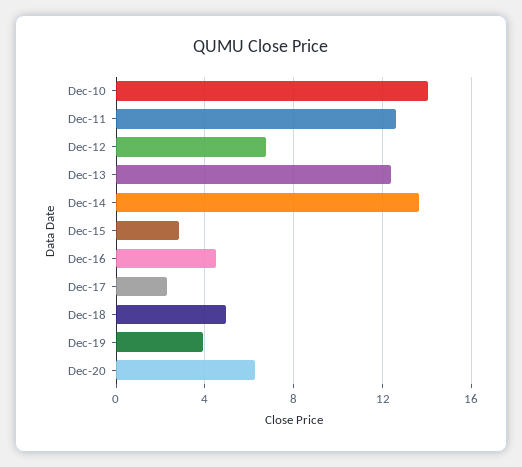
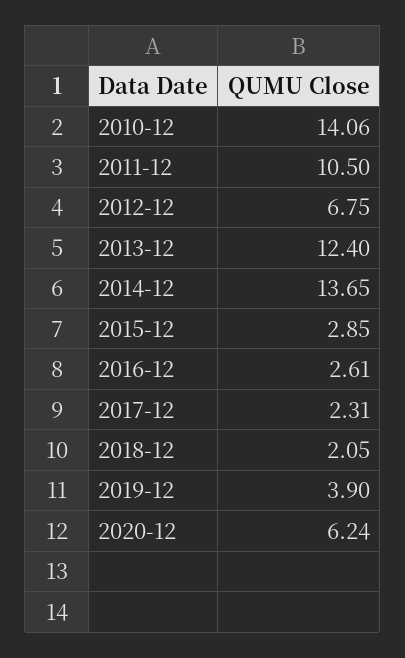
  {
    "Dec-10": 14.06,
-   "Dec-11": 12.5,
+   "Dec-11": 10.5,
    "Dec-12": 6.75,
    "Dec-13": 12.4,
    "Dec-14": 13.65,
    "Dec-15": 2.85,
-   "Dec-16": 4.5,
+   "Dec-16": 2.61,
    "Dec-17": 2.31,
-   "Dec-18": 5,
+   "Dec-18": 2.05,
    "Dec-19": 3.9,
    "Dec-20": 6.24
  }

